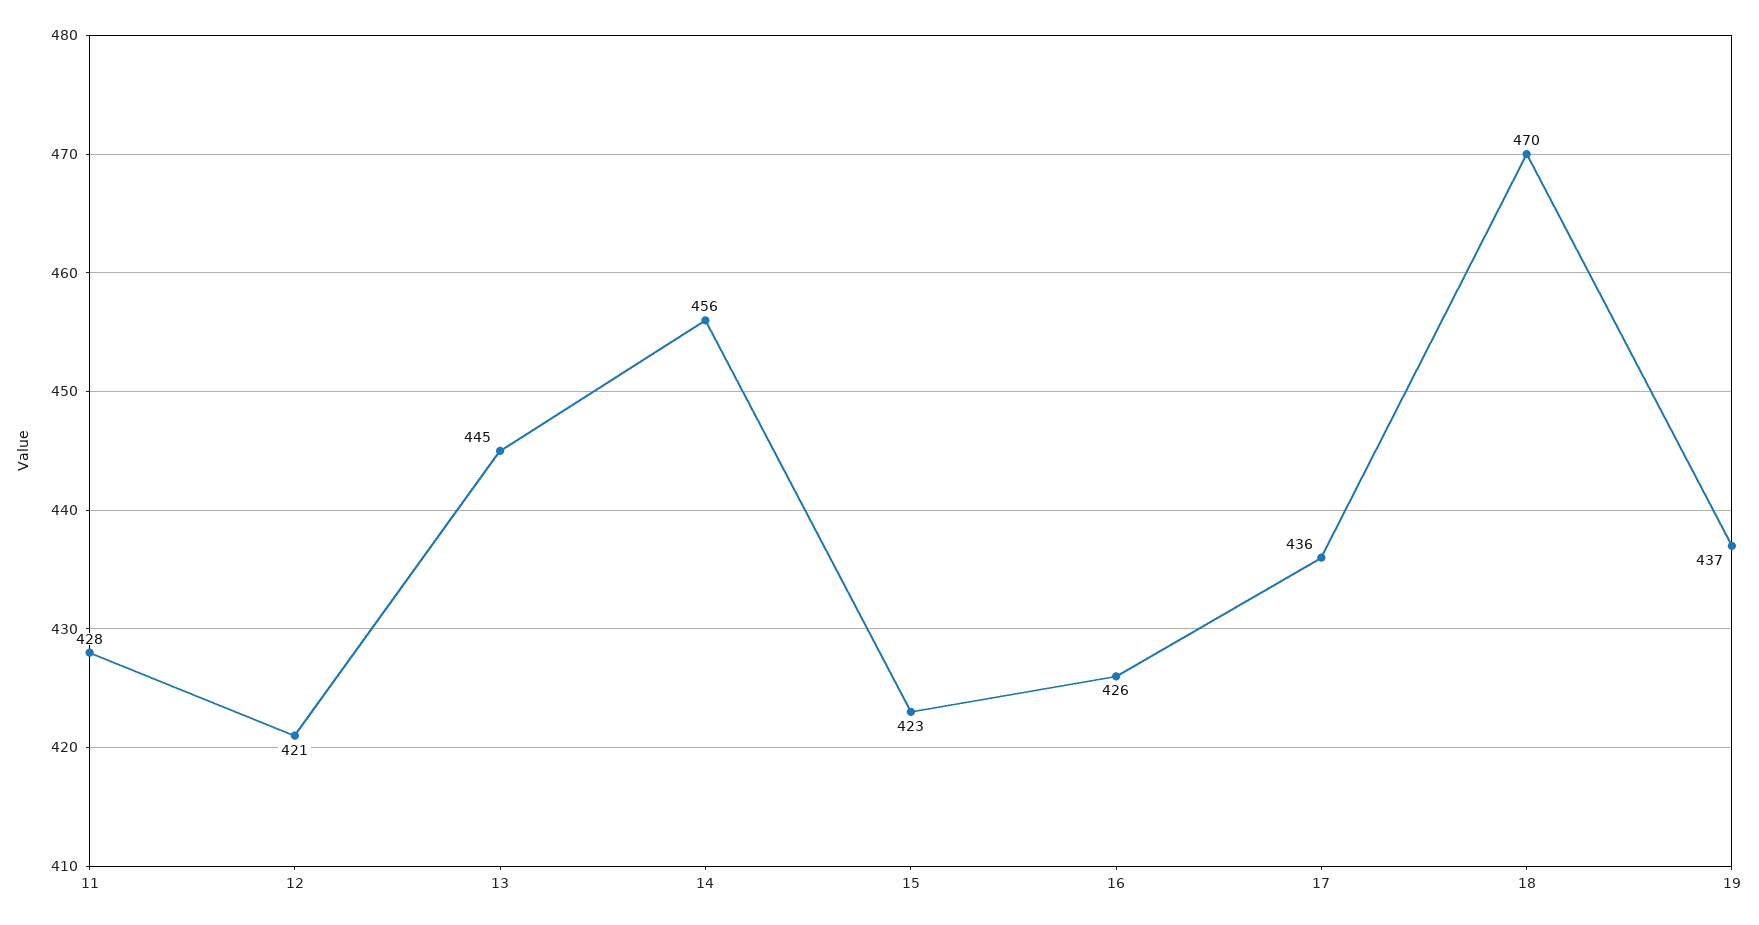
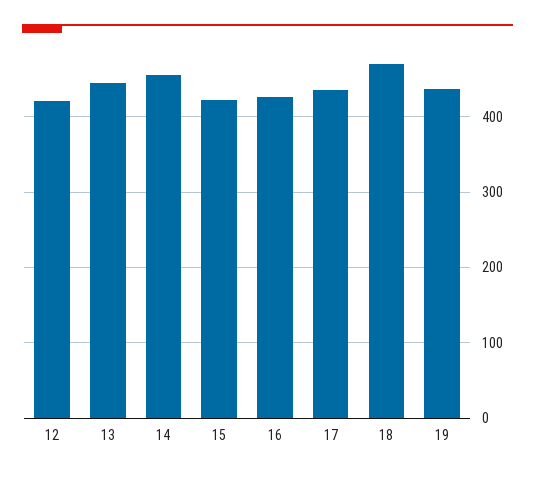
  {
-   "11": 428,
    "12": 421,
    "13": 445,
    "14": 456,
    "15": 423,
    "16": 426,
    "17": 436,
    "18": 470,
    "19": 437
  }

